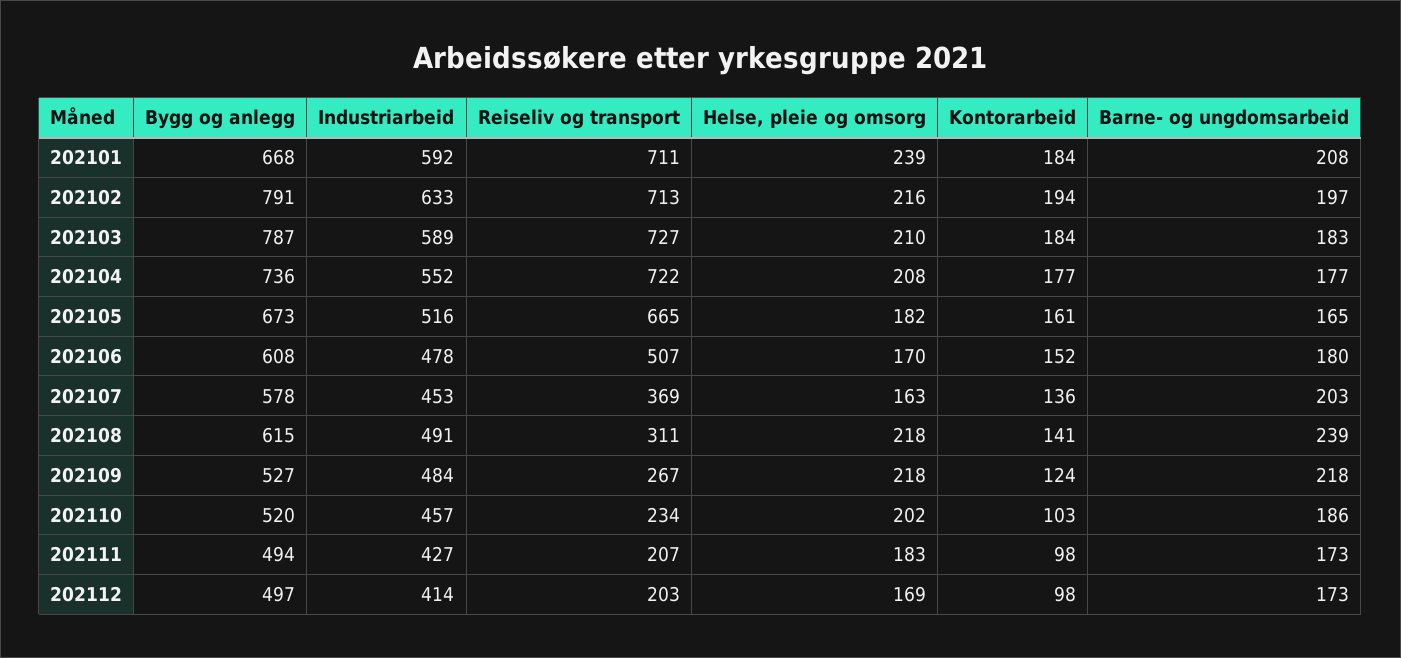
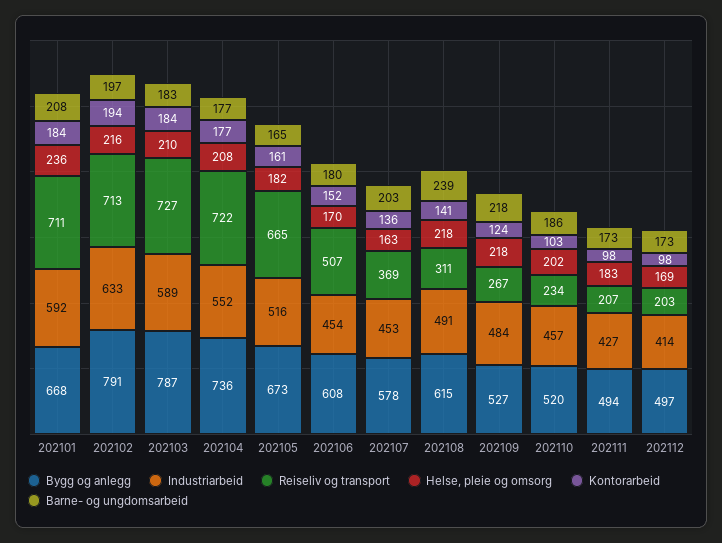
  {
    "Bygg og anlegg": {
      "202101": 668,
      "202102": 791,
      "202103": 787,
      "202104": 736,
      "202105": 673,
      "202106": 608,
      "202107": 578,
      "202108": 615,
      "202109": 527,
      "202110": 520,
      "202111": 494,
      "202112": 497
    },
    "Industriarbeid": {
      "202101": 592,
      "202102": 633,
      "202103": 589,
      "202104": 552,
      "202105": 516,
-     "202106": 478,
+     "202106": 454,
      "202107": 453,
      "202108": 491,
      "202109": 484,
      "202110": 457,
      "202111": 427,
      "202112": 414
    },
    "Reiseliv og transport": {
      "202101": 711,
      "202102": 713,
      "202103": 727,
      "202104": 722,
      "202105": 665,
      "202106": 507,
      "202107": 369,
      "202108": 311,
      "202109": 267,
      "202110": 234,
      "202111": 207,
      "202112": 203
    },
    "Helse, pleie og omsorg": {
-     "202101": 239,
+     "202101": 236,
      "202102": 216,
      "202103": 210,
      "202104": 208,
      "202105": 182,
      "202106": 170,
      "202107": 163,
      "202108": 218,
      "202109": 218,
      "202110": 202,
      "202111": 183,
      "202112": 169
    },
    "Kontorarbeid": {
      "202101": 184,
      "202102": 194,
      "202103": 184,
      "202104": 177,
      "202105": 161,
      "202106": 152,
      "202107": 136,
      "202108": 141,
      "202109": 124,
      "202110": 103,
      "202111": 98,
      "202112": 98
    },
    "Barne- og ungdomsarbeid": {
      "202101": 208,
      "202102": 197,
      "202103": 183,
      "202104": 177,
      "202105": 165,
      "202106": 180,
      "202107": 203,
      "202108": 239,
      "202109": 218,
      "202110": 186,
      "202111": 173,
      "202112": 173
    }
  }

